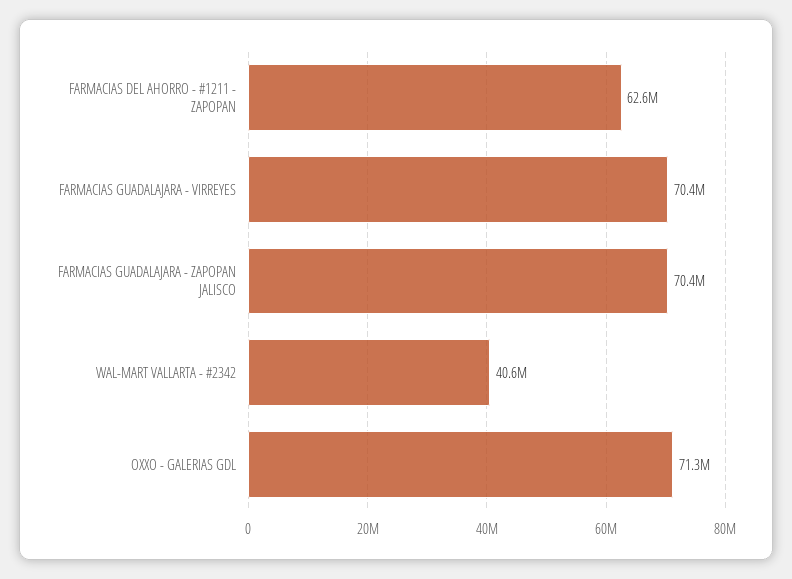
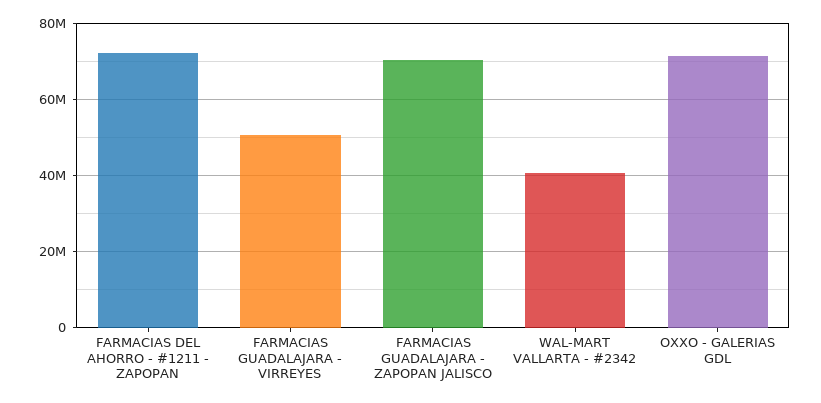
  {
-   "FARMACIAS DEL AHORRO - #1211 - ZAPOPAN": 62600000,
+   "FARMACIAS DEL AHORRO - #1211 - ZAPOPAN": 72000000,
-   "FARMACIAS GUADALAJARA - VIRREYES": 70400000,
+   "FARMACIAS GUADALAJARA - VIRREYES": 50000000,
    "FARMACIAS GUADALAJARA - ZAPOPAN JALISCO": 70400000,
    "WAL-MART VALLARTA - #2342": 40600000,
    "OXXO - GALERIAS GDL": 71300000
  }

